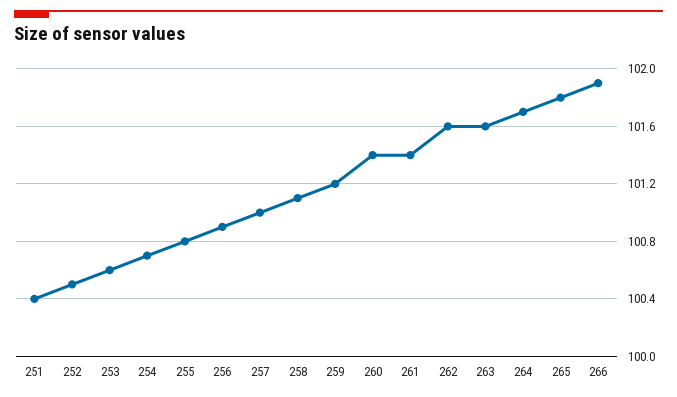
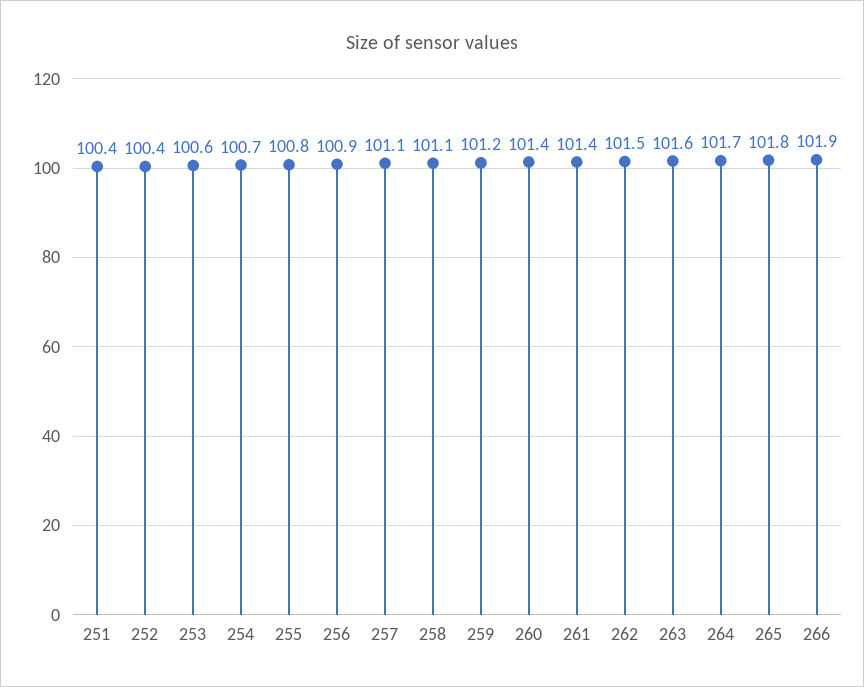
  {
    "251": 100.4,
-   "252": 100.5,
+   "252": 100.4,
    "253": 100.6,
    "254": 100.7,
    "255": 100.8,
    "256": 100.9,
-   "257": 101,
+   "257": 101.1,
    "258": 101.1,
    "259": 101.2,
    "260": 101.4,
    "261": 101.4,
-   "262": 101.6,
+   "262": 101.5,
    "263": 101.6,
    "264": 101.7,
    "265": 101.8,
    "266": 101.9
  }

